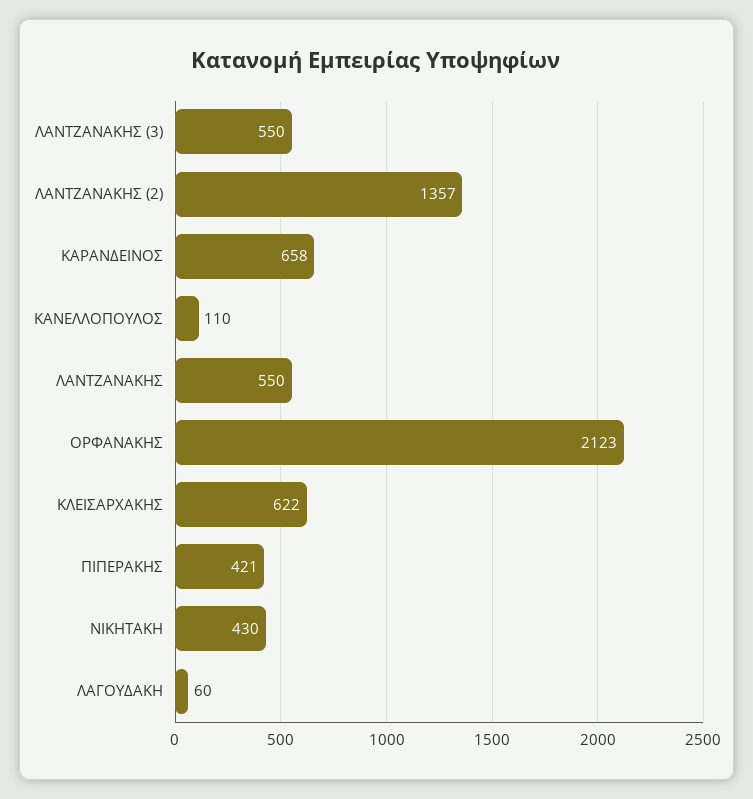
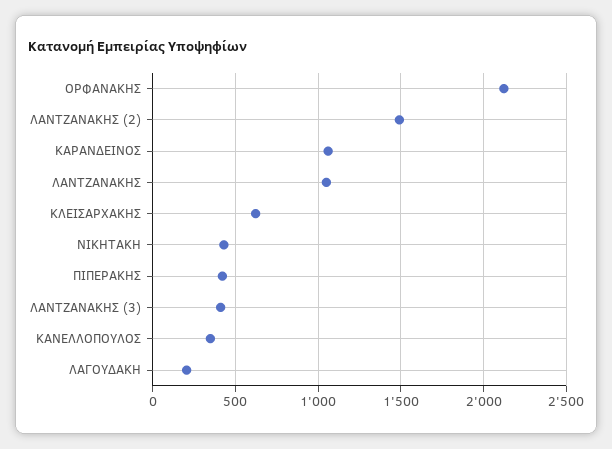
  {
-   "ΛΑΝΤΖΑΝΑΚΗΣ (3)": 550,
+   "ΛΑΝΤΖΑΝΑΚΗΣ (3)": 400,
-   "ΛΑΝΤΖΑΝΑΚΗΣ (2)": 1357,
+   "ΛΑΝΤΖΑΝΑΚΗΣ (2)": 1500,
-   "ΚΑΡΑΝΔΕΙΝΟΣ": 658,
+   "ΚΑΡΑΝΔΕΙΝΟΣ": 1050,
-   "ΚΑΝΕΛΛΟΠΟΥΛΟΣ": 110,
+   "ΚΑΝΕΛΛΟΠΟΥΛΟΣ": 350,
-   "ΛΑΝΤΖΑΝΑΚΗΣ": 550,
+   "ΛΑΝΤΖΑΝΑΚΗΣ": 1050,
    "ΟΡΦΑΝΑΚΗΣ": 2123,
    "ΚΛΕΙΣΑΡΧΑΚΗΣ": 622,
    "ΠΙΠΕΡΑΚΗΣ": 421,
    "ΝΙΚΗΤΑΚΗ": 430,
-   "ΛΑΓΟΥΔΑΚΗ": 60
+   "ΛΑΓΟΥΔΑΚΗ": 200
  }

